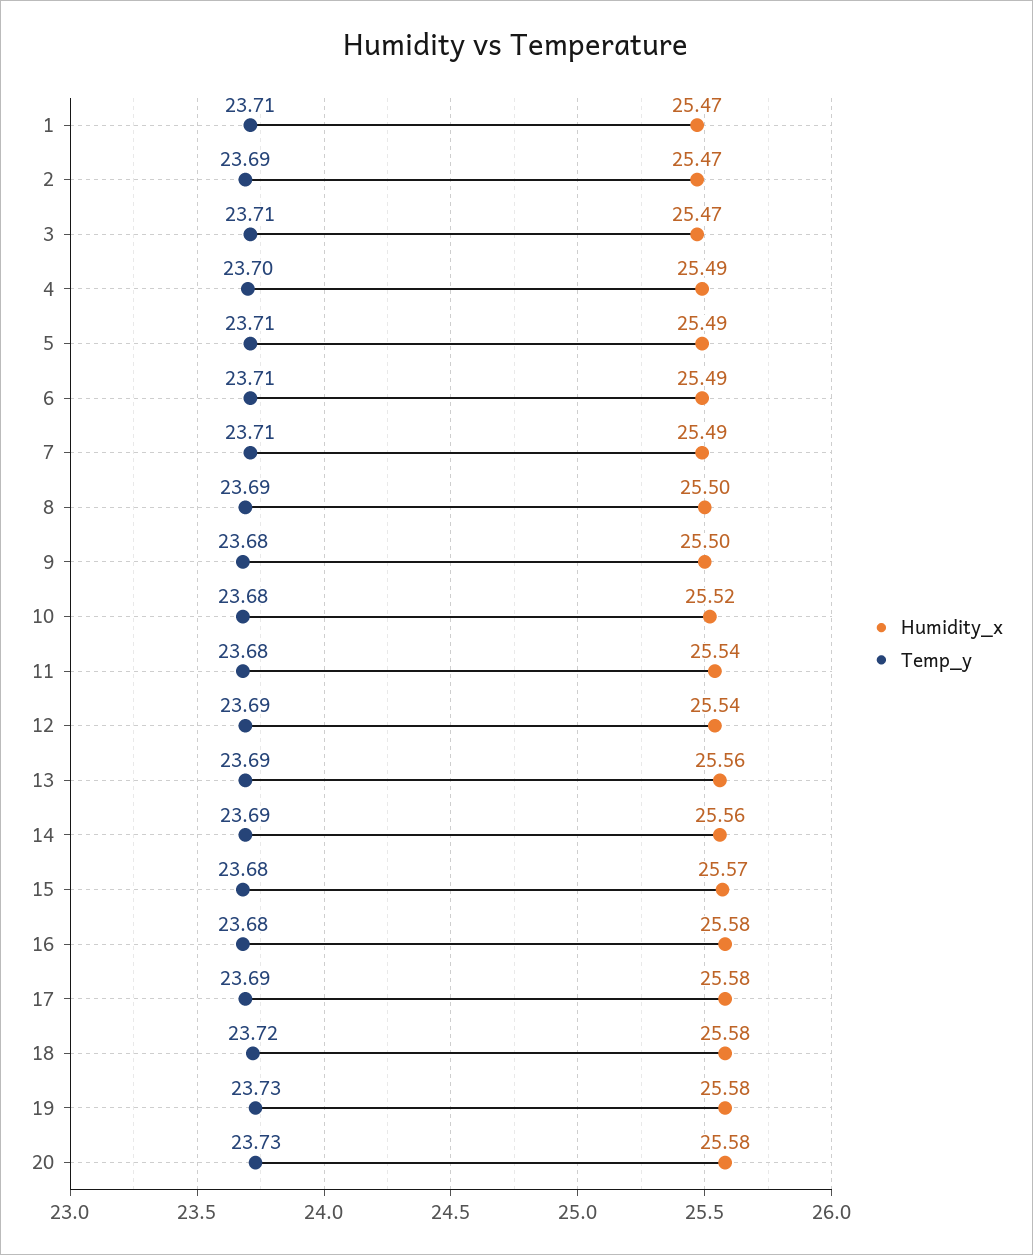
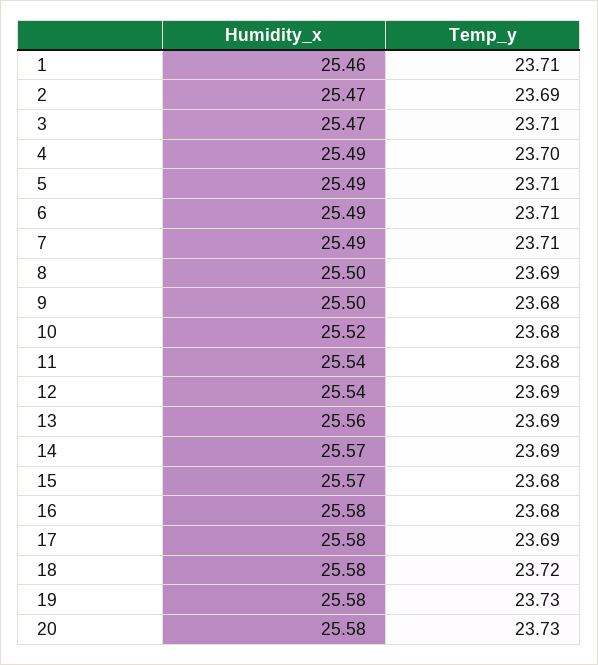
  {
    "Humidity_x": {
-     "1": 25.47,
+     "1": 25.46,
      "2": 25.47,
      "3": 25.47,
      "4": 25.49,
      "5": 25.49,
      "6": 25.49,
      "7": 25.49,
      "8": 25.5,
      "9": 25.5,
      "10": 25.52,
      "11": 25.54,
      "12": 25.54,
      "13": 25.56,
-     "14": 25.56,
+     "14": 25.57,
      "15": 25.57,
      "16": 25.58,
      "17": 25.58,
      "18": 25.58,
      "19": 25.58,
      "20": 25.58
    },
    "Temp_y": {
      "1": 23.71,
      "2": 23.69,
      "3": 23.71,
      "4": 23.7,
      "5": 23.71,
      "6": 23.71,
      "7": 23.71,
      "8": 23.69,
      "9": 23.68,
      "10": 23.68,
      "11": 23.68,
      "12": 23.69,
      "13": 23.69,
      "14": 23.69,
      "15": 23.68,
      "16": 23.68,
      "17": 23.69,
      "18": 23.72,
      "19": 23.73,
      "20": 23.73
    }
  }

